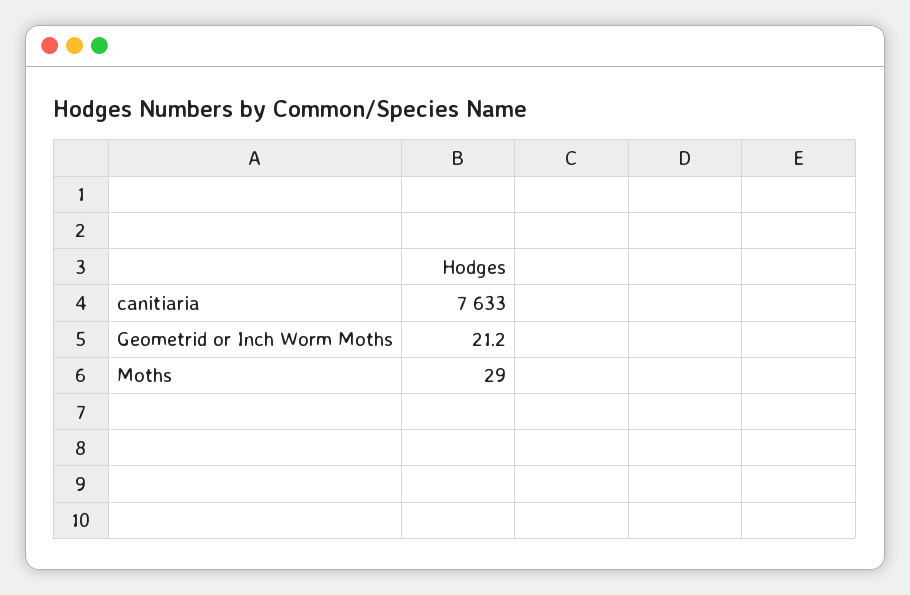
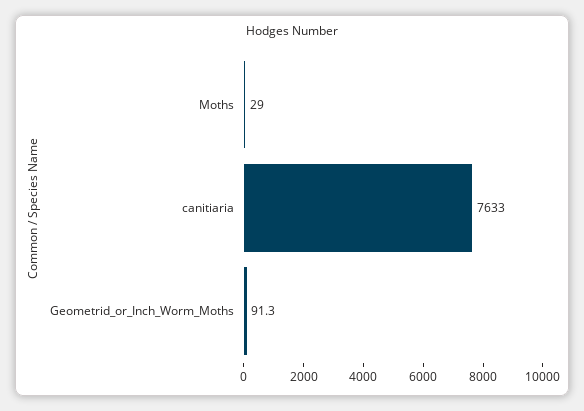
  {
    "canitiaria": 7633,
-   "Geometrid or Inch Worm Moths": 21.2,
+   "Geometrid or Inch Worm Moths": 91.3,
    "Moths": 29
  }

